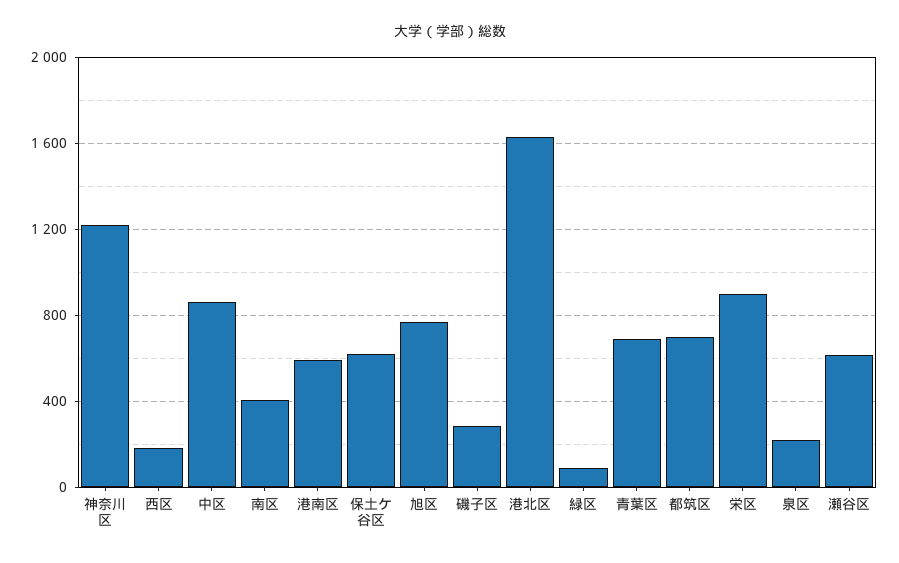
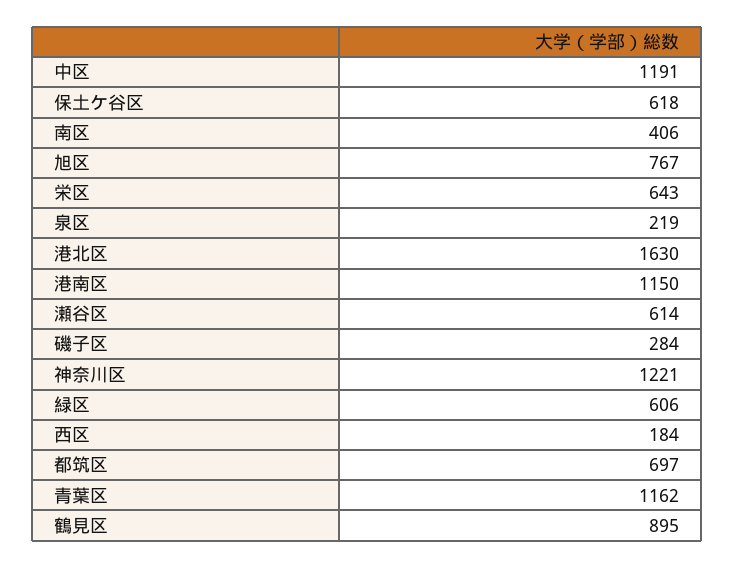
  {
    "神奈川区": 1221,
    "西区": 184,
-   "中区": 850,
+   "中区": 1191,
    "南区": 406,
-   "港南区": 600,
+   "港南区": 1150,
    "保土ケ谷区": 618,
    "旭区": 767,
    "磯子区": 284,
    "港北区": 1630,
-   "緑区": 100,
+   "緑区": 606,
-   "青葉区": 700,
+   "青葉区": 1162,
    "都筑区": 697,
-   "栄区": 900,
+   "栄区": 643,
    "泉区": 219,
-   "瀬谷区": 614
+   "瀬谷区": 614,
+   "鶴見区": 895
  }

